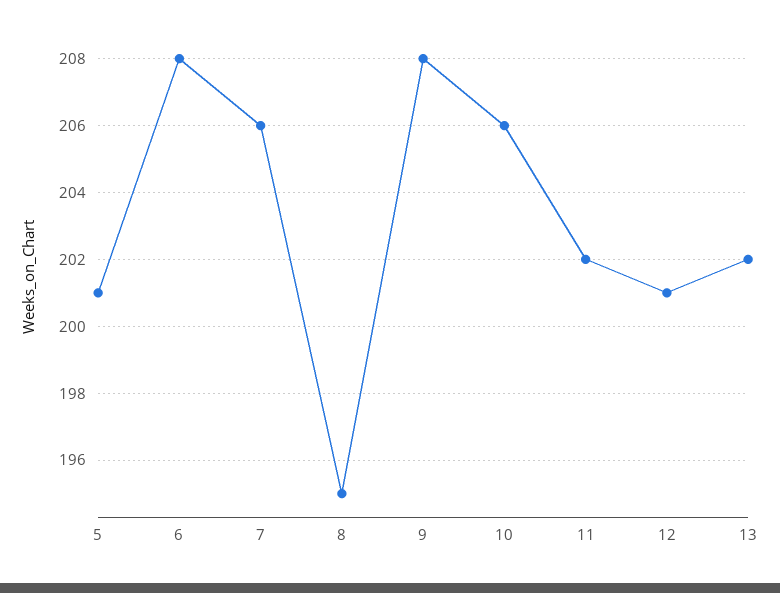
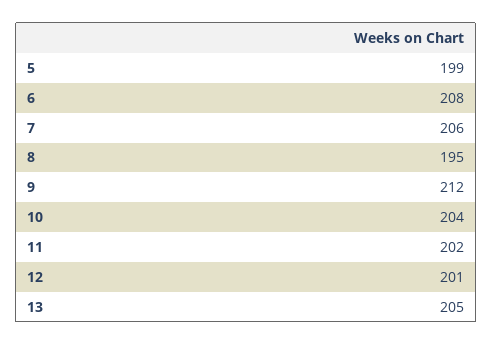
  {
-   "5": 201,
+   "5": 199,
    "6": 208,
    "7": 206,
    "8": 195,
-   "9": 208,
+   "9": 212,
-   "10": 206,
+   "10": 204,
    "11": 202,
    "12": 201,
-   "13": 202
+   "13": 205
  }

